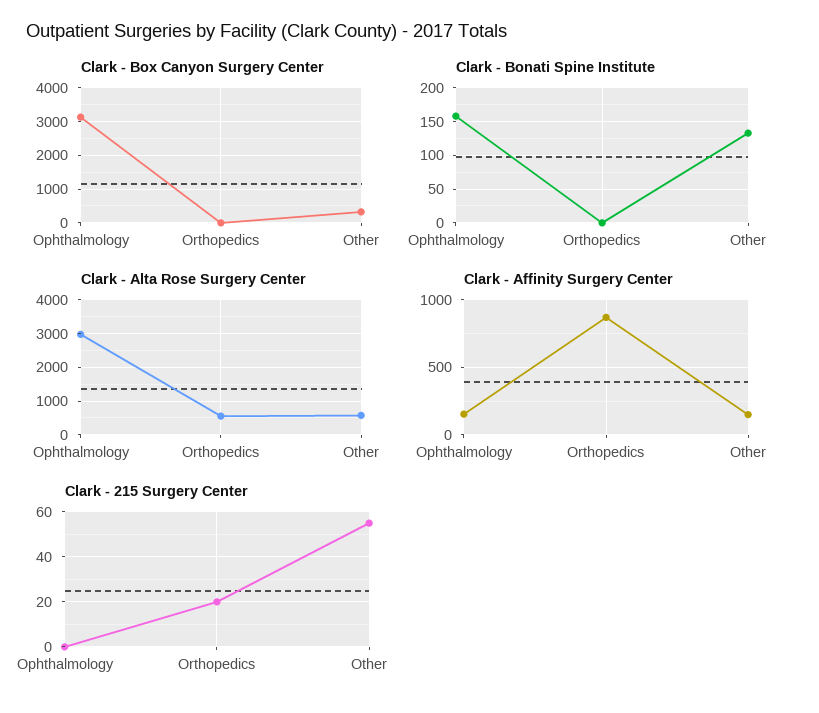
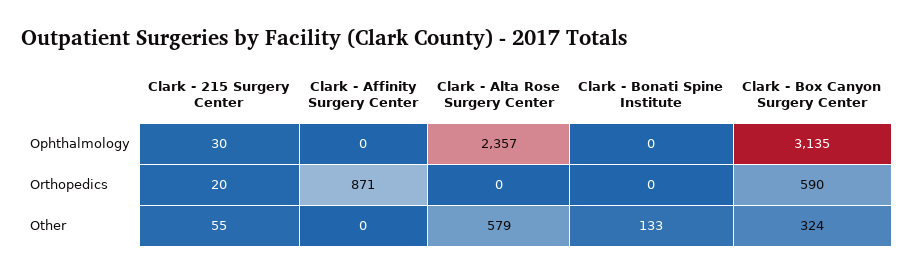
  {
    "Clark - Box Canyon Surgery Center": {
      "Ophthalmology": 3135,
-     "Orthopedics": 0,
+     "Orthopedics": 590,
      "Other": 324
    },
    "Clark - Bonati Spine Institute": {
-     "Ophthalmology": 160,
+     "Ophthalmology": 0,
      "Orthopedics": 0,
      "Other": 133
    },
    "Clark - Alta Rose Surgery Center": {
-     "Ophthalmology": 3000,
+     "Ophthalmology": 2357,
-     "Orthopedics": 600,
+     "Orthopedics": 0,
      "Other": 579
    },
    "Clark - Affinity Surgery Center": {
-     "Ophthalmology": 150,
+     "Ophthalmology": 0,
      "Orthopedics": 871,
-     "Other": 150
+     "Other": 0
    },
    "Clark - 215 Surgery Center": {
-     "Ophthalmology": 0,
+     "Ophthalmology": 30,
      "Orthopedics": 20,
      "Other": 55
    }
  }

